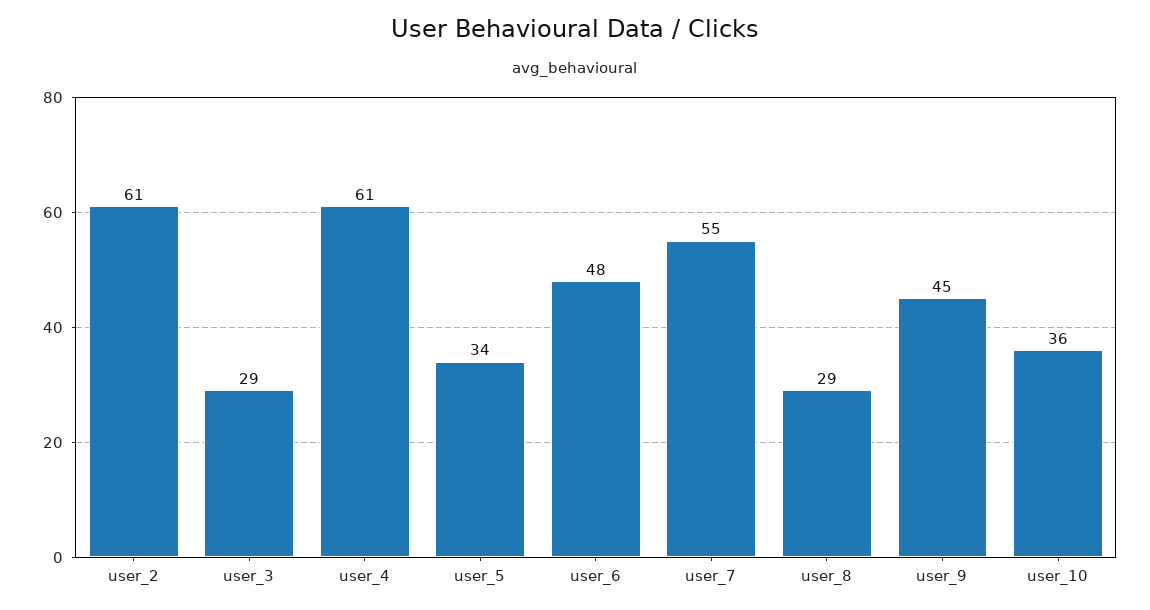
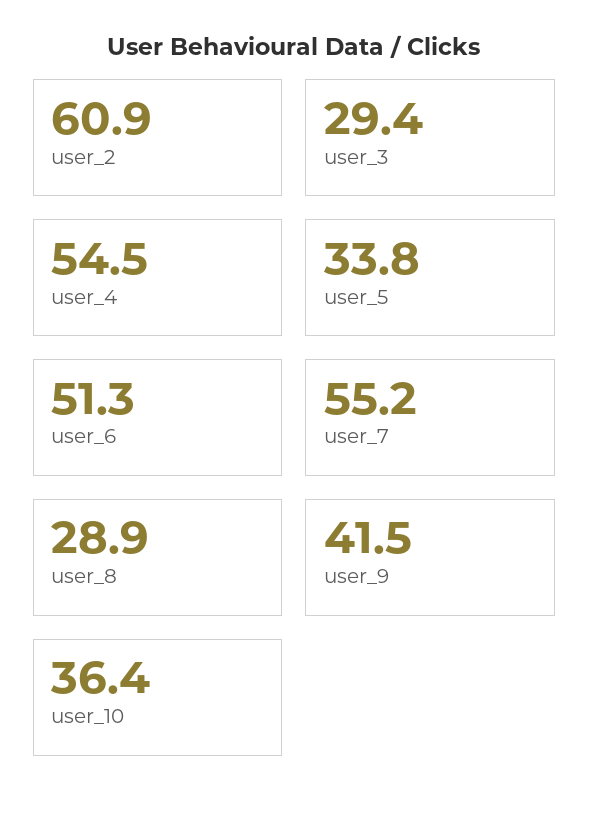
  {
    "user_2": 60.9,
    "user_3": 29.4,
-   "user_4": 61,
+   "user_4": 54.5,
    "user_5": 33.8,
-   "user_6": 48,
+   "user_6": 51.3,
    "user_7": 55.2,
    "user_8": 28.9,
-   "user_9": 45,
+   "user_9": 41.5,
    "user_10": 36.4
  }

